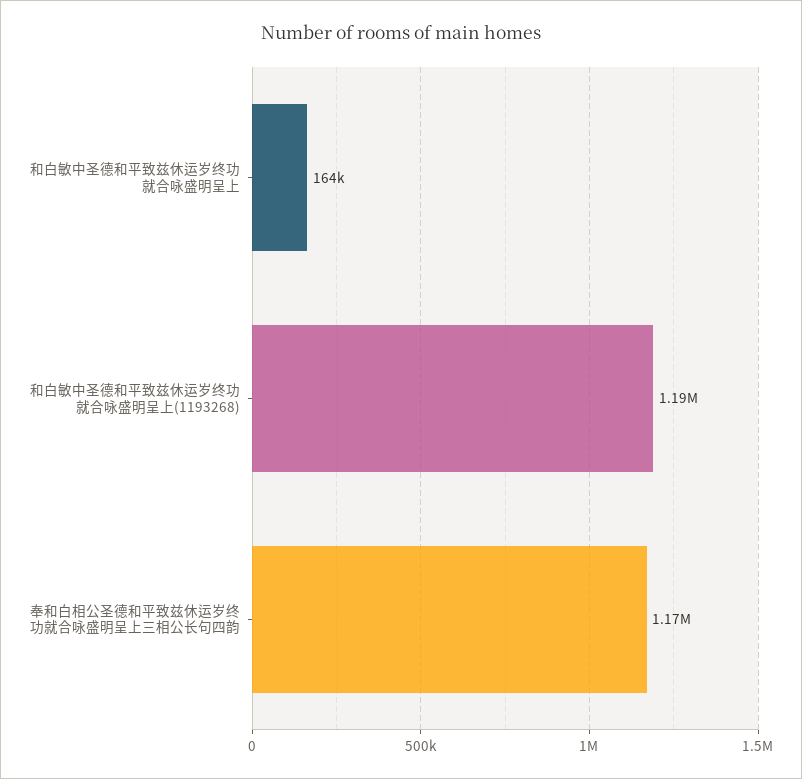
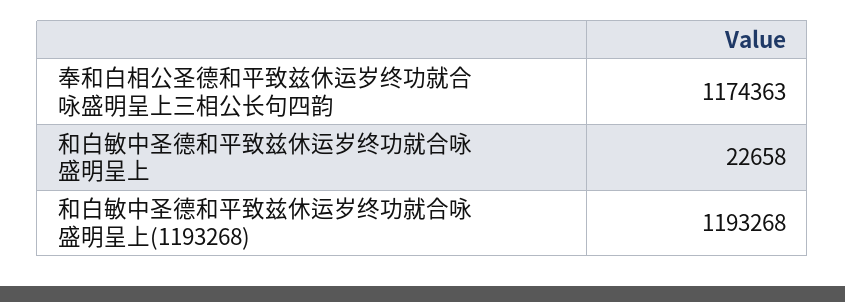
  {
-   "和白敏中圣德和平致兹休运岁终功就合咏盛明呈上": 164000,
+   "和白敏中圣德和平致兹休运岁终功就合咏盛明呈上": 22658,
    "和白敏中圣德和平致兹休运岁终功就合咏盛明呈上(1193268)": 1193268,
    "奉和白相公圣德和平致兹休运岁终功就合咏盛明呈上三相公长句四韵": 1174363
  }

